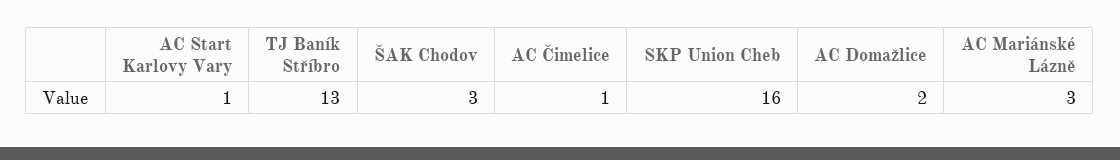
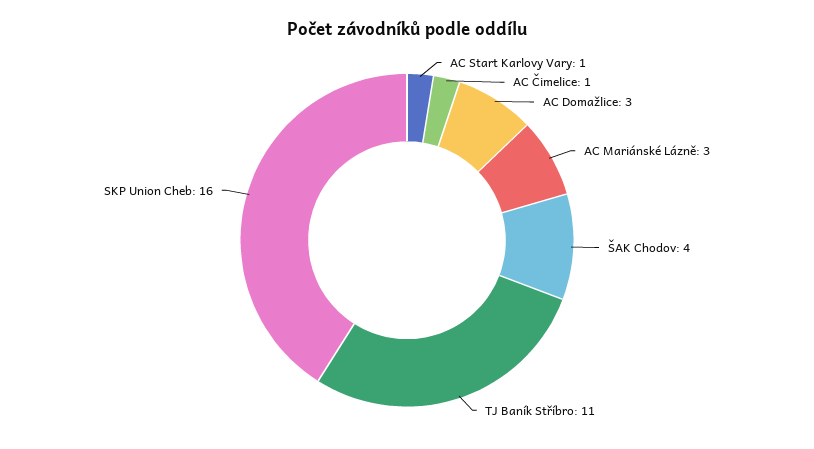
  {
    "AC Start Karlovy Vary": 1,
-   "TJ Baník Stříbro": 13,
+   "TJ Baník Stříbro": 11,
-   "ŠAK Chodov": 3,
+   "ŠAK Chodov": 4,
    "AC Čimelice": 1,
    "SKP Union Cheb": 16,
-   "AC Domažlice": 2,
+   "AC Domažlice": 3,
    "AC Mariánské Lázně": 3
  }

